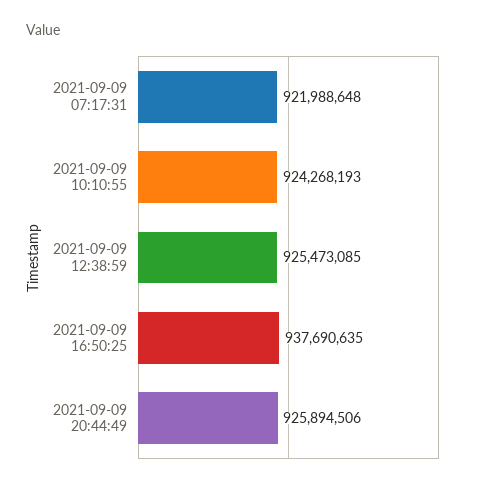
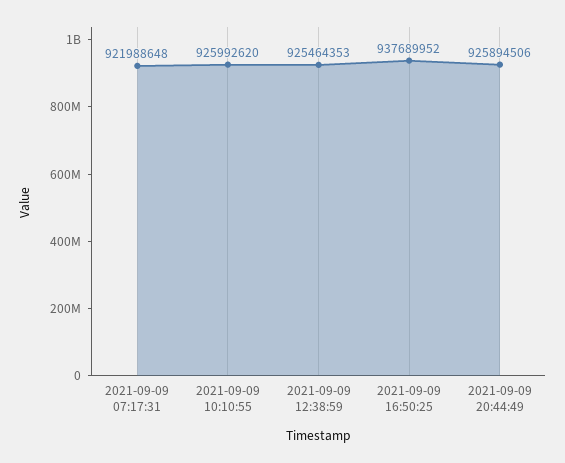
  {
    "2021-09-09 07:17:31": 921988648,
-   "2021-09-09 10:10:55": 924268193,
+   "2021-09-09 10:10:55": 925992620,
-   "2021-09-09 12:38:59": 925473085,
+   "2021-09-09 12:38:59": 925464353,
-   "2021-09-09 16:50:25": 937690635,
+   "2021-09-09 16:50:25": 937689952,
    "2021-09-09 20:44:49": 925894506
  }

